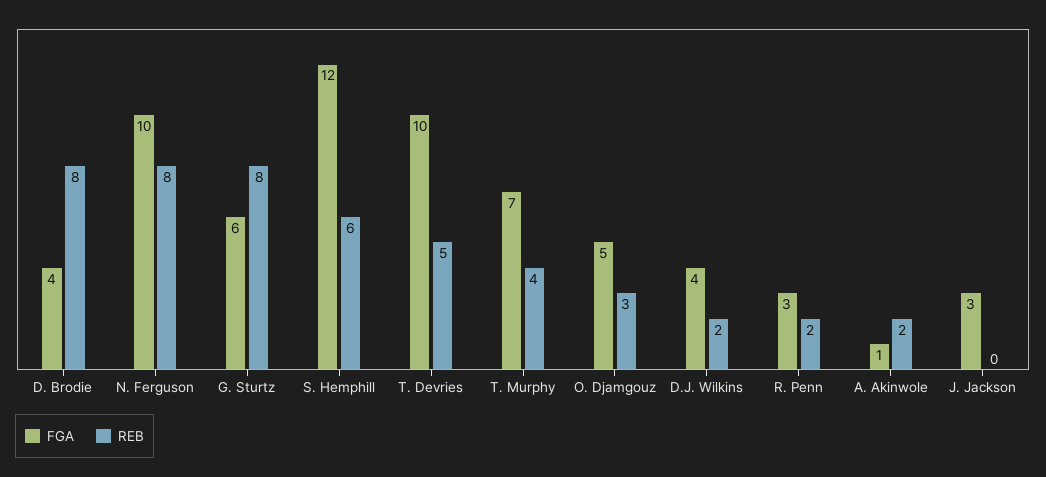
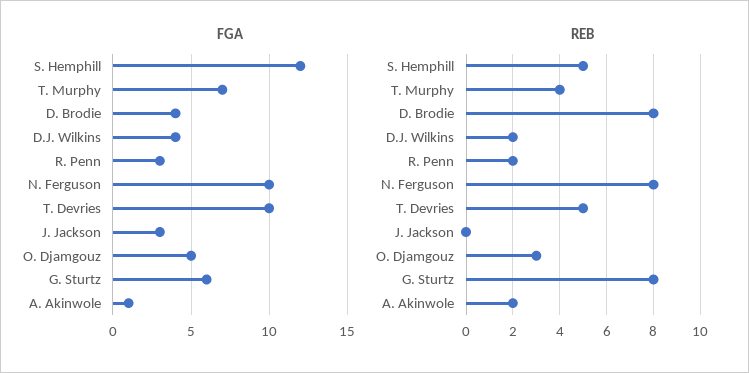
  {
    "FGA": {
      "D. Brodie": 4,
      "N. Ferguson": 10,
      "G. Sturtz": 6,
      "S. Hemphill": 12,
      "T. Devries": 10,
      "T. Murphy": 7,
      "O. Djamgouz": 5,
      "D.J. Wilkins": 4,
      "R. Penn": 3,
      "A. Akinwole": 1,
      "J. Jackson": 3
    },
    "REB": {
      "D. Brodie": 8,
      "N. Ferguson": 8,
      "G. Sturtz": 8,
-     "S. Hemphill": 6,
+     "S. Hemphill": 5,
      "T. Devries": 5,
      "T. Murphy": 4,
      "O. Djamgouz": 3,
      "D.J. Wilkins": 2,
      "R. Penn": 2,
      "A. Akinwole": 2,
      "J. Jackson": 0
    }
  }

